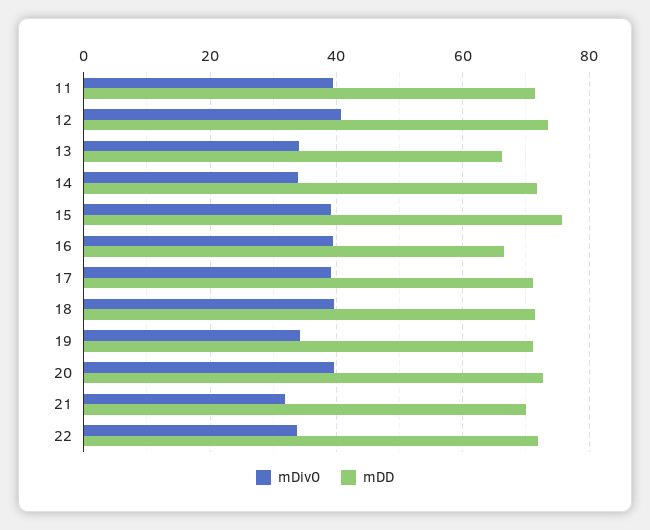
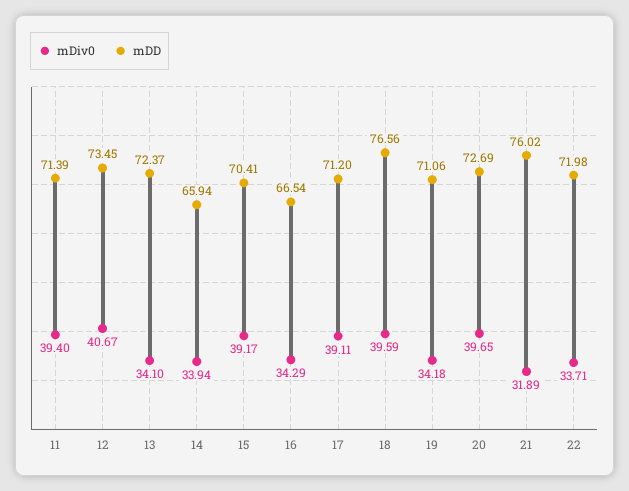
  {
    "mDiv0": {
      "11": 39.4,
      "12": 40.67,
      "13": 34.1,
      "14": 33.94,
      "15": 39.17,
-     "16": 40,
+     "16": 34.29,
      "17": 39.11,
      "18": 39.59,
      "19": 34.18,
      "20": 39.65,
      "21": 31.89,
      "22": 33.71
    },
    "mDD": {
      "11": 71.39,
      "12": 73.45,
-     "13": 66,
+     "13": 72.37,
-     "14": 72,
+     "14": 65.94,
-     "15": 76,
+     "15": 70.41,
      "16": 66.54,
      "17": 71.2,
-     "18": 72,
+     "18": 76.56,
      "19": 71.06,
      "20": 72.69,
-     "21": 70,
+     "21": 76.02,
      "22": 71.98
    }
  }

